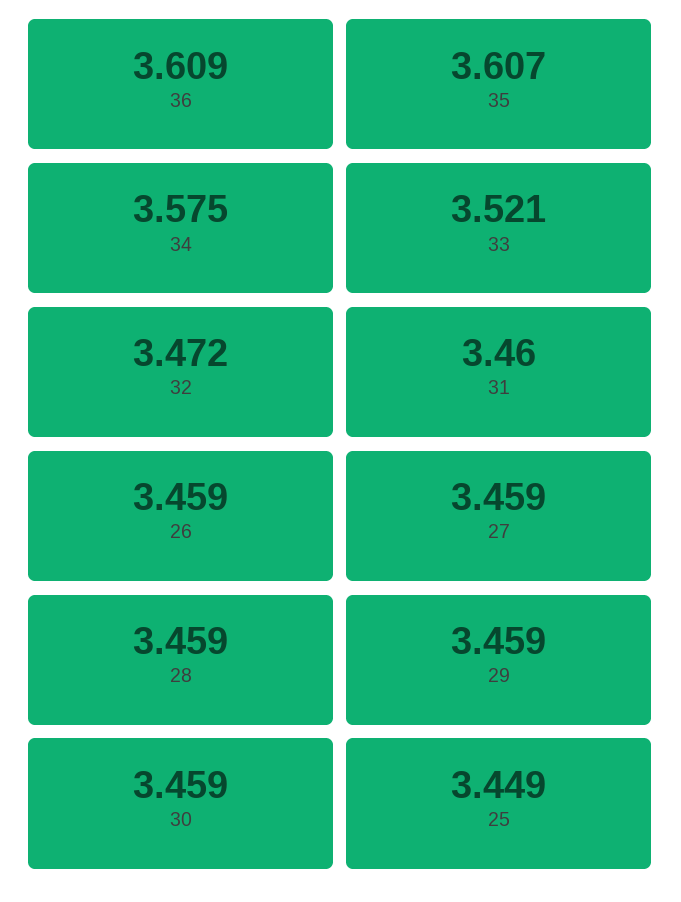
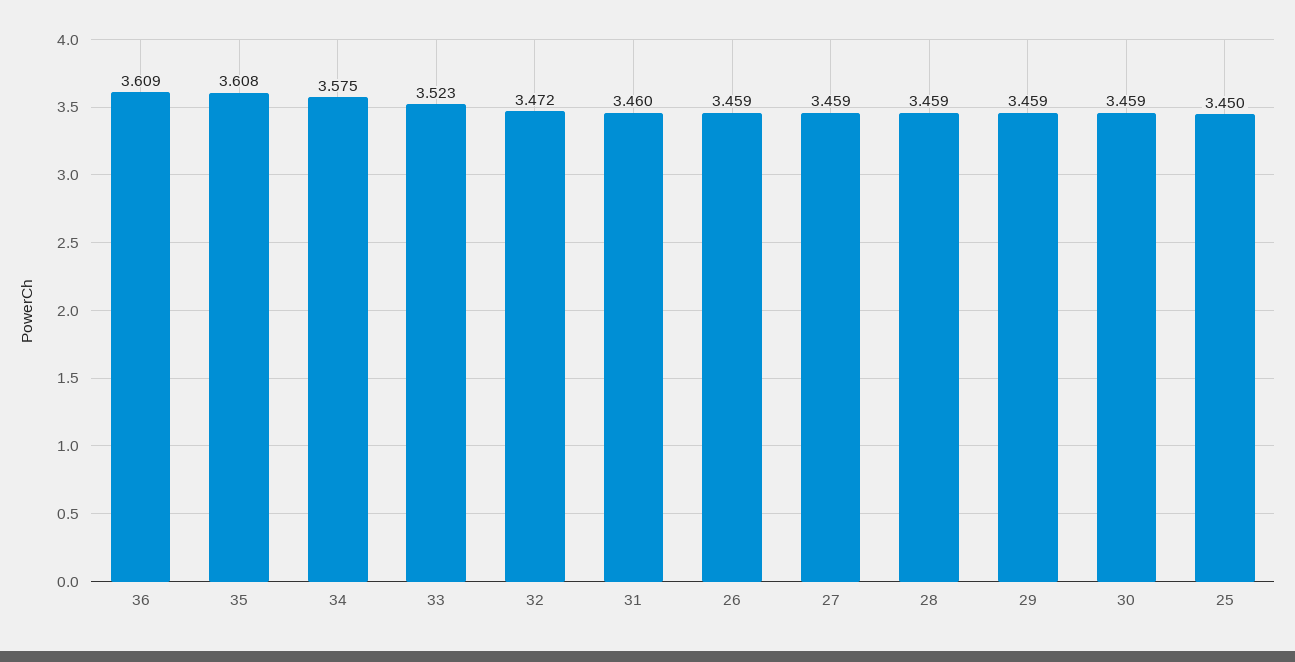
  {
    "36": 3.609,
-   "35": 3.607,
+   "35": 3.608,
    "34": 3.575,
-   "33": 3.521,
+   "33": 3.523,
    "32": 3.472,
    "31": 3.46,
    "26": 3.459,
    "27": 3.459,
    "28": 3.459,
    "29": 3.459,
    "30": 3.459,
-   "25": 3.449
+   "25": 3.45
  }

